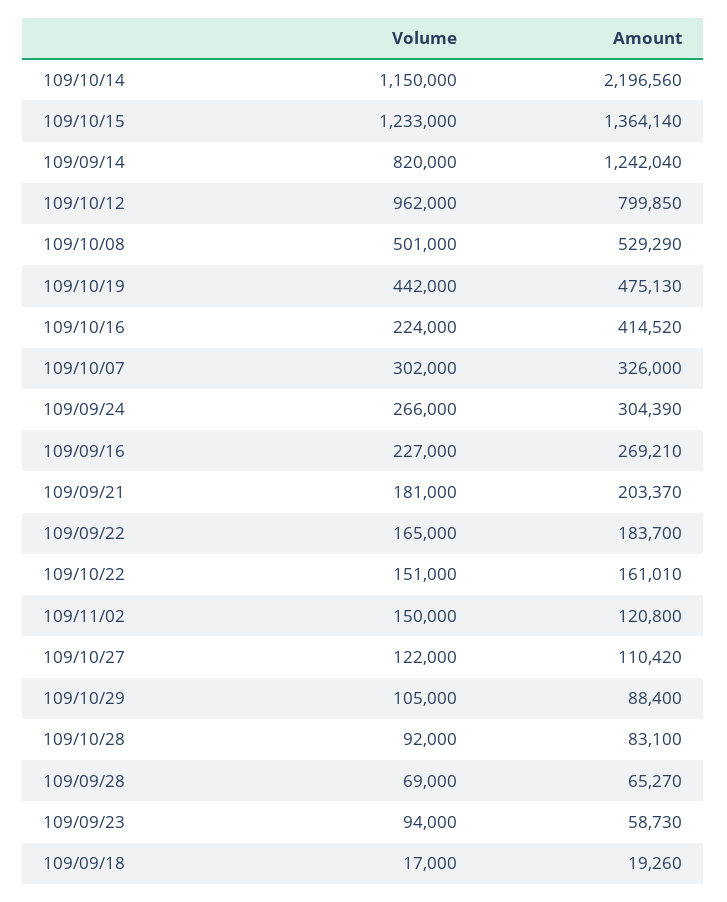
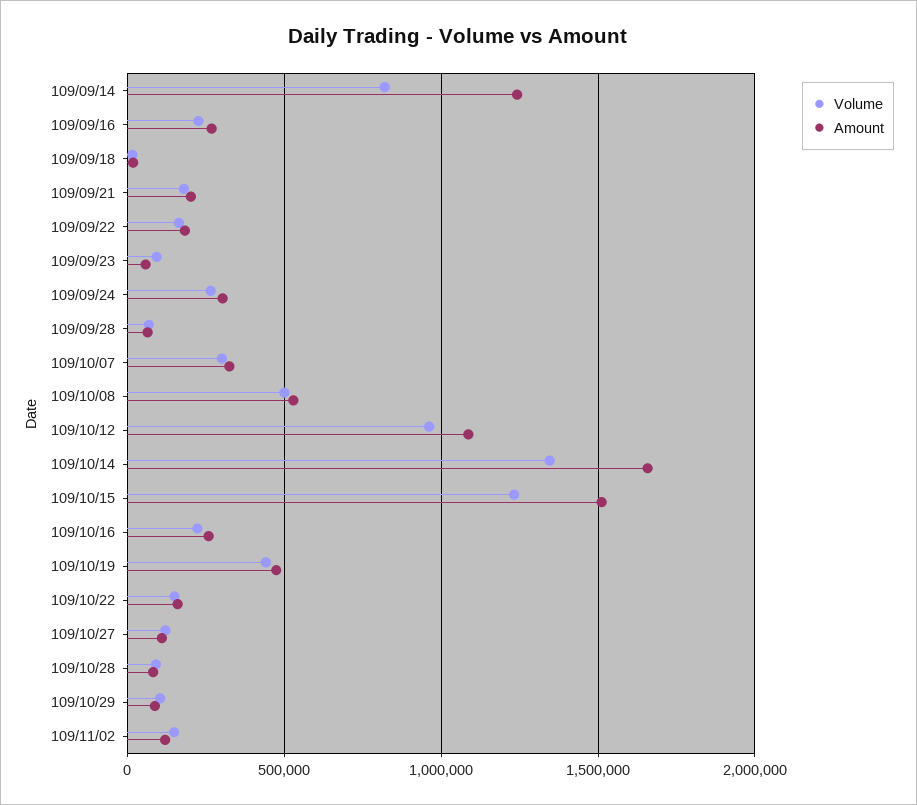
  {
    "Volume": {
-     "109/10/14": 1150000,
+     "109/10/14": 1350000,
      "109/10/15": 1233000,
      "109/09/14": 820000,
      "109/10/12": 962000,
      "109/10/08": 501000,
      "109/10/19": 442000,
      "109/10/16": 224000,
      "109/10/07": 302000,
      "109/09/24": 266000,
      "109/09/16": 227000,
      "109/09/21": 181000,
      "109/09/22": 165000,
      "109/10/22": 151000,
      "109/11/02": 150000,
      "109/10/27": 122000,
      "109/10/29": 105000,
      "109/10/28": 92000,
      "109/09/28": 69000,
      "109/09/23": 94000,
      "109/09/18": 17000
    },
    "Amount": {
-     "109/10/14": 2196560,
+     "109/10/14": 1650000,
-     "109/10/15": 1364140,
+     "109/10/15": 1500000,
      "109/09/14": 1242040,
-     "109/10/12": 799850,
+     "109/10/12": 1100000,
      "109/10/08": 529290,
      "109/10/19": 475130,
-     "109/10/16": 414520,
+     "109/10/16": 250000,
      "109/10/07": 326000,
      "109/09/24": 304390,
      "109/09/16": 269210,
      "109/09/21": 203370,
      "109/09/22": 183700,
      "109/10/22": 161010,
      "109/11/02": 120800,
      "109/10/27": 110420,
      "109/10/29": 88400,
      "109/10/28": 83100,
      "109/09/28": 65270,
      "109/09/23": 58730,
      "109/09/18": 19260
    }
  }

